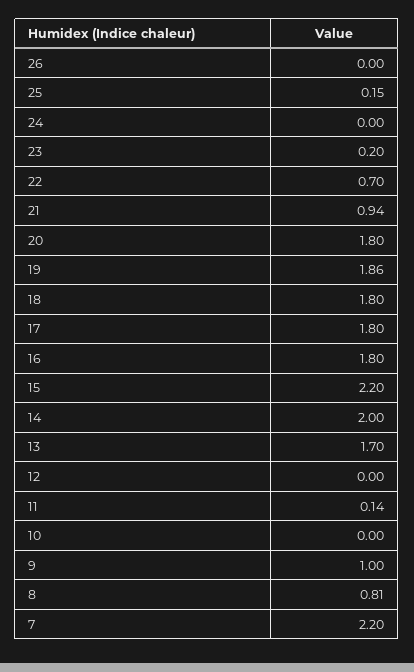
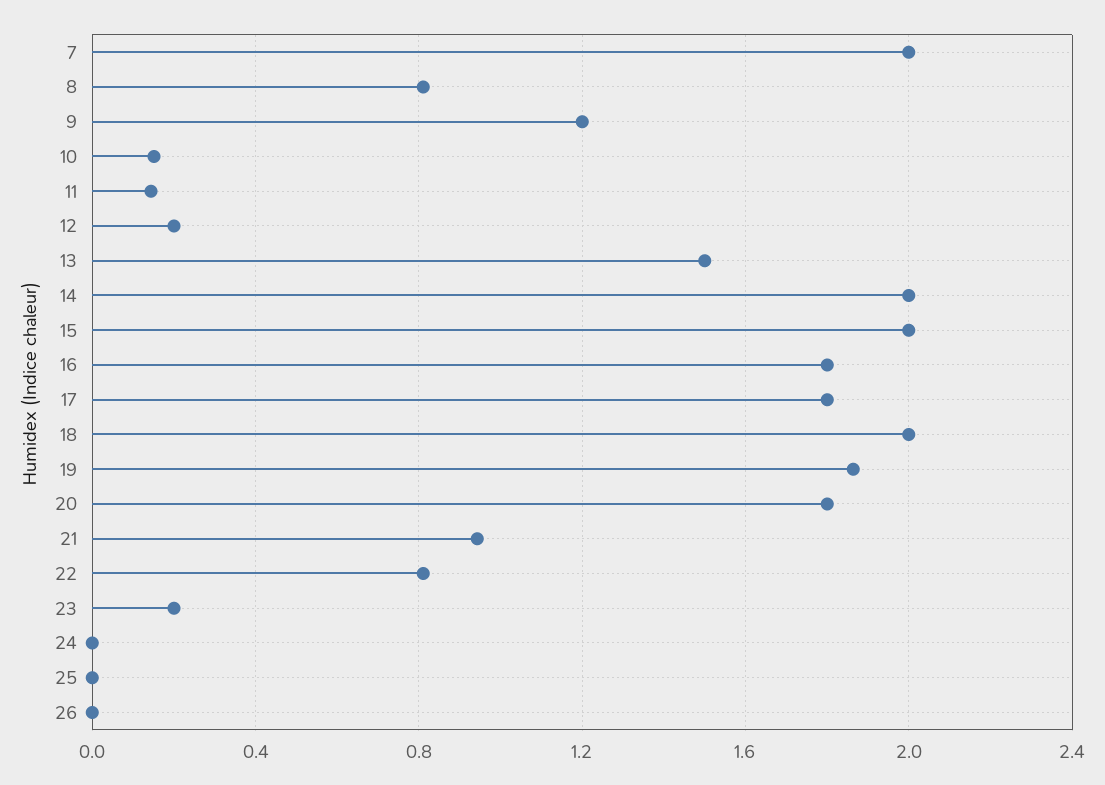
  {
    "26": 0,
-   "25": 0.15,
+   "25": 0,
    "24": 0,
    "23": 0.2,
-   "22": 0.7,
+   "22": 0.8,
    "21": 0.94,
    "20": 1.8,
    "19": 1.86,
-   "18": 1.8,
+   "18": 2,
    "17": 1.8,
    "16": 1.8,
-   "15": 2.2,
+   "15": 2,
    "14": 2,
-   "13": 1.7,
+   "13": 1.5,
-   "12": 0,
+   "12": 0.2,
    "11": 0.14,
-   "10": 0,
+   "10": 0.15,
-   "9": 1,
+   "9": 1.2,
    "8": 0.81,
-   "7": 2.2
+   "7": 2
  }

